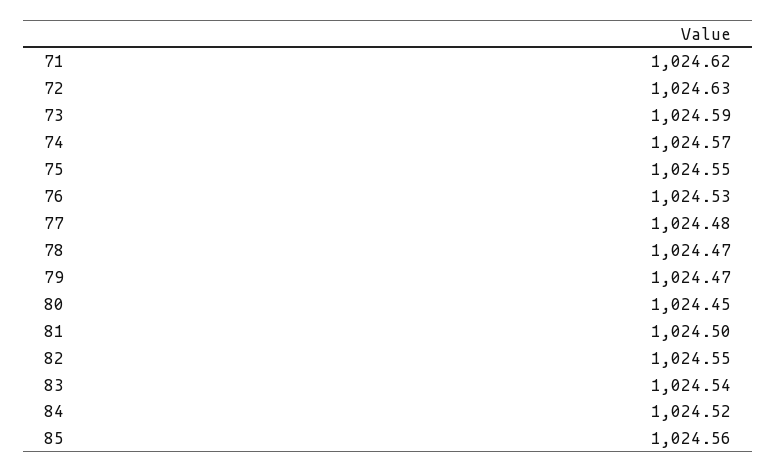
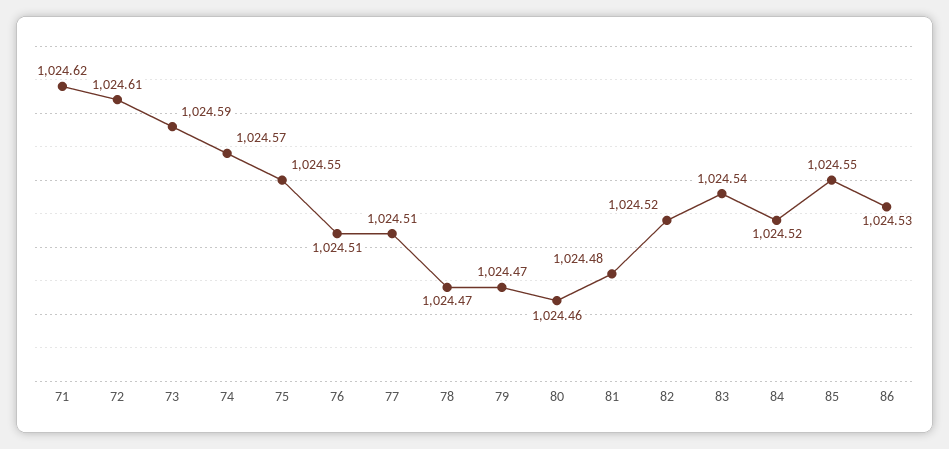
  {
    "71": 1024.62,
-   "72": 1024.63,
+   "72": 1024.61,
    "73": 1024.59,
    "74": 1024.57,
    "75": 1024.55,
-   "76": 1024.53,
+   "76": 1024.51,
-   "77": 1024.48,
+   "77": 1024.51,
    "78": 1024.47,
    "79": 1024.47,
-   "80": 1024.45,
+   "80": 1024.46,
-   "81": 1024.5,
+   "81": 1024.48,
-   "82": 1024.55,
+   "82": 1024.52,
    "83": 1024.54,
    "84": 1024.52,
-   "85": 1024.56
+   "85": 1024.55,
+   "86": 1024.53
  }

